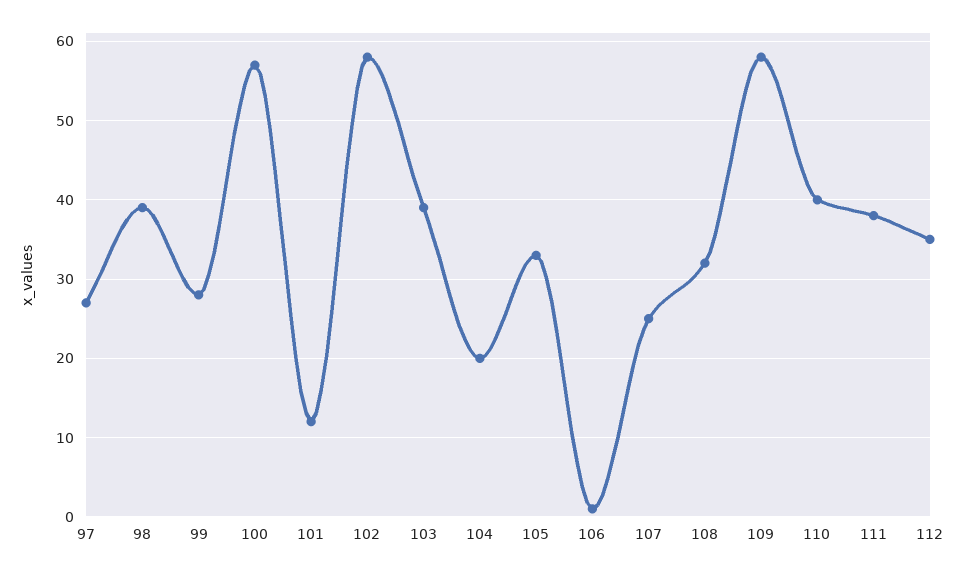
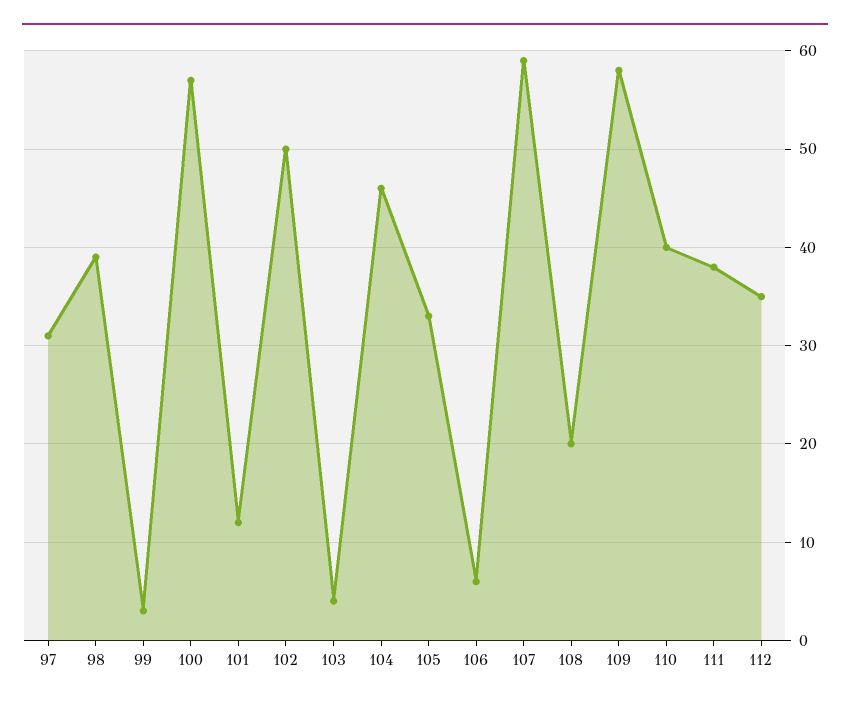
  {
-   "97": 27,
+   "97": 31,
    "98": 39,
-   "99": 28,
+   "99": 3,
    "100": 57,
    "101": 12,
-   "102": 58,
+   "102": 50,
-   "103": 39,
+   "103": 4,
-   "104": 20,
+   "104": 46,
    "105": 33,
-   "106": 1,
+   "106": 6,
-   "107": 25,
+   "107": 59,
-   "108": 32,
+   "108": 20,
    "109": 58,
    "110": 40,
    "111": 38,
    "112": 35
  }

